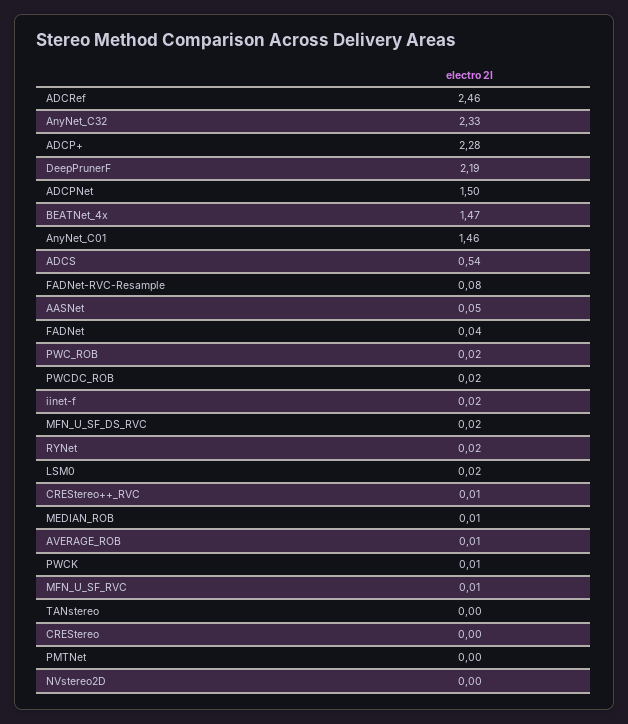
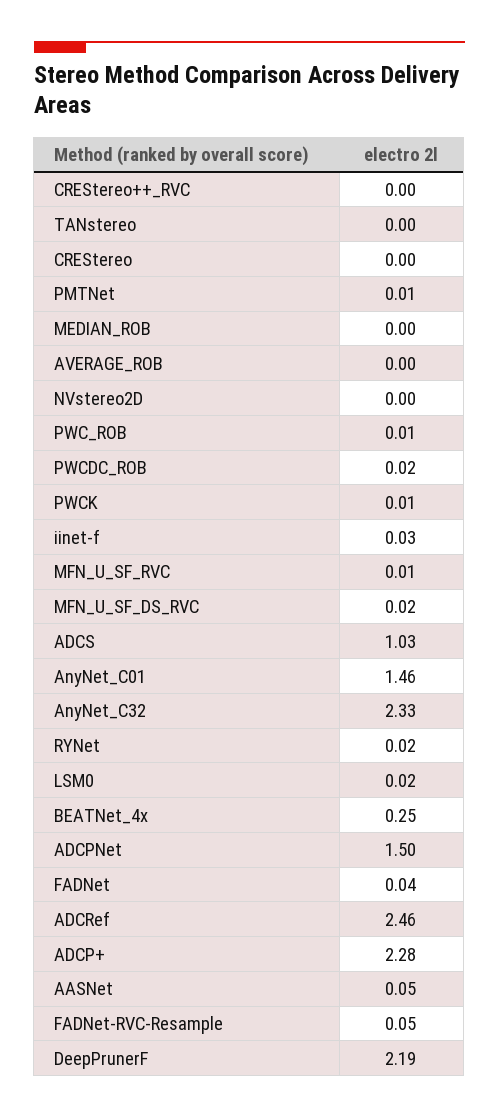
  {
    "ADCRef": 2.46,
    "AnyNet_C32": 2.33,
    "ADCP+": 2.28,
    "DeepPrunerF": 2.19,
    "ADCPNet": 1.5,
-   "BEATNet_4x": 1.47,
+   "BEATNet_4x": 0.25,
    "AnyNet_C01": 1.46,
-   "ADCS": 0.54,
+   "ADCS": 1.03,
-   "FADNet-RVC-Resample": 0.08,
+   "FADNet-RVC-Resample": 0.05,
    "AASNet": 0.05,
    "FADNet": 0.04,
-   "PWC_ROB": 0.02,
+   "PWC_ROB": 0.01,
    "PWCDC_ROB": 0.02,
-   "iinet-f": 0.02,
+   "iinet-f": 0.03,
    "MFN_U_SF_DS_RVC": 0.02,
    "RYNet": 0.02,
    "LSM0": 0.02,
-   "CREStereo++_RVC": 0.01,
+   "CREStereo++_RVC": 0,
-   "MEDIAN_ROB": 0.01,
+   "MEDIAN_ROB": 0,
-   "AVERAGE_ROB": 0.01,
+   "AVERAGE_ROB": 0,
    "PWCK": 0.01,
    "MFN_U_SF_RVC": 0.01,
    "TANstereo": 0,
    "CREStereo": 0,
-   "PMTNet": 0,
+   "PMTNet": 0.01,
    "NVstereo2D": 0
  }

